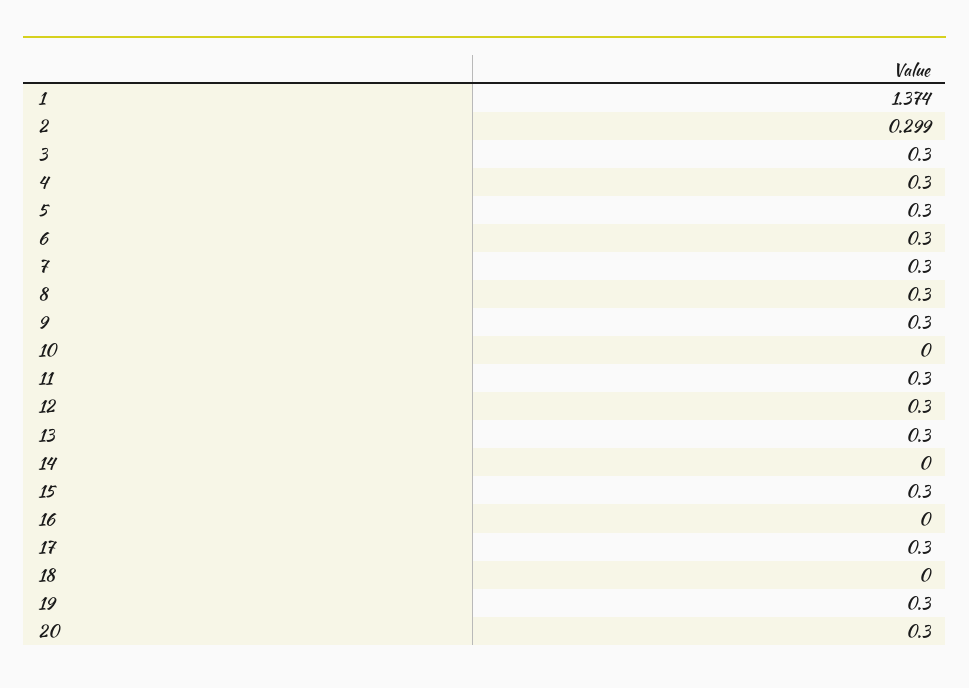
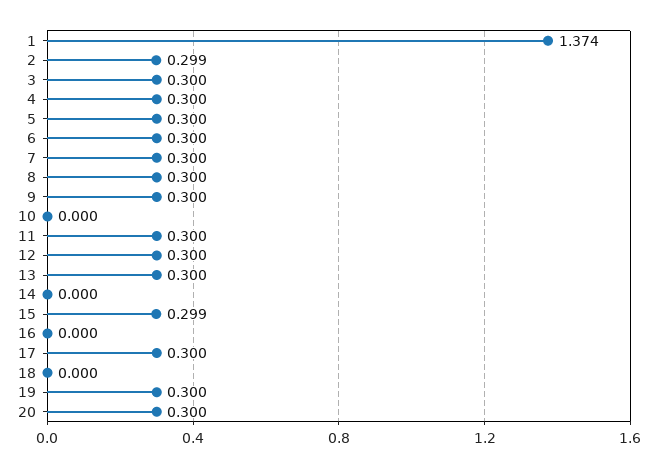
  {
    "1": 1.374,
    "2": 0.299,
    "3": 0.3,
    "4": 0.3,
    "5": 0.3,
    "6": 0.3,
    "7": 0.3,
    "8": 0.3,
    "9": 0.3,
    "10": 0,
    "11": 0.3,
    "12": 0.3,
    "13": 0.3,
    "14": 0,
-   "15": 0.3,
+   "15": 0.299,
    "16": 0,
    "17": 0.3,
    "18": 0,
    "19": 0.3,
    "20": 0.3
  }

